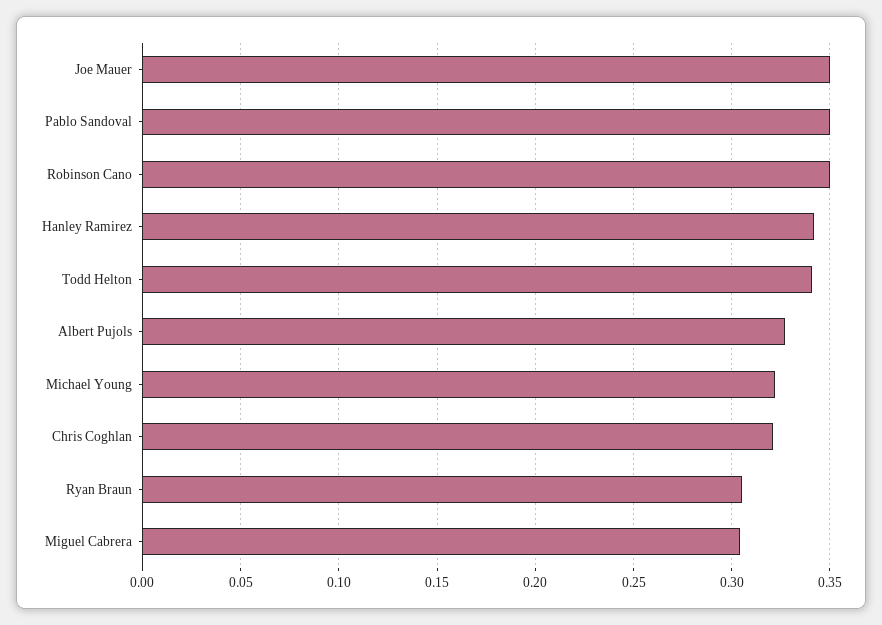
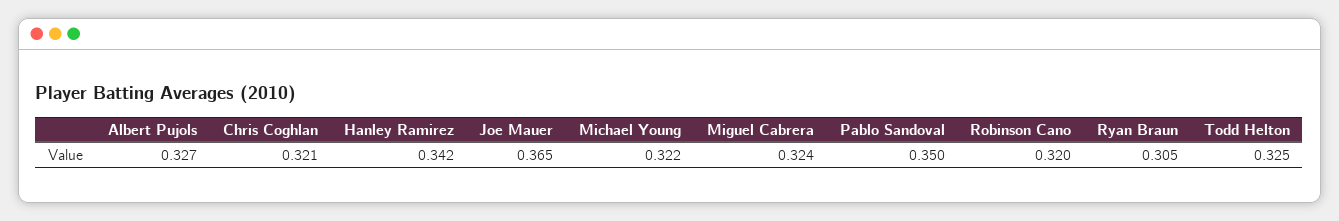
  {
-   "Joe Mauer": 0.35,
+   "Joe Mauer": 0.365,
    "Pablo Sandoval": 0.35,
-   "Robinson Cano": 0.35,
+   "Robinson Cano": 0.32,
    "Hanley Ramirez": 0.342,
-   "Todd Helton": 0.34,
+   "Todd Helton": 0.325,
    "Albert Pujols": 0.327,
    "Michael Young": 0.322,
    "Chris Coghlan": 0.321,
    "Ryan Braun": 0.305,
-   "Miguel Cabrera": 0.305
+   "Miguel Cabrera": 0.324
  }

